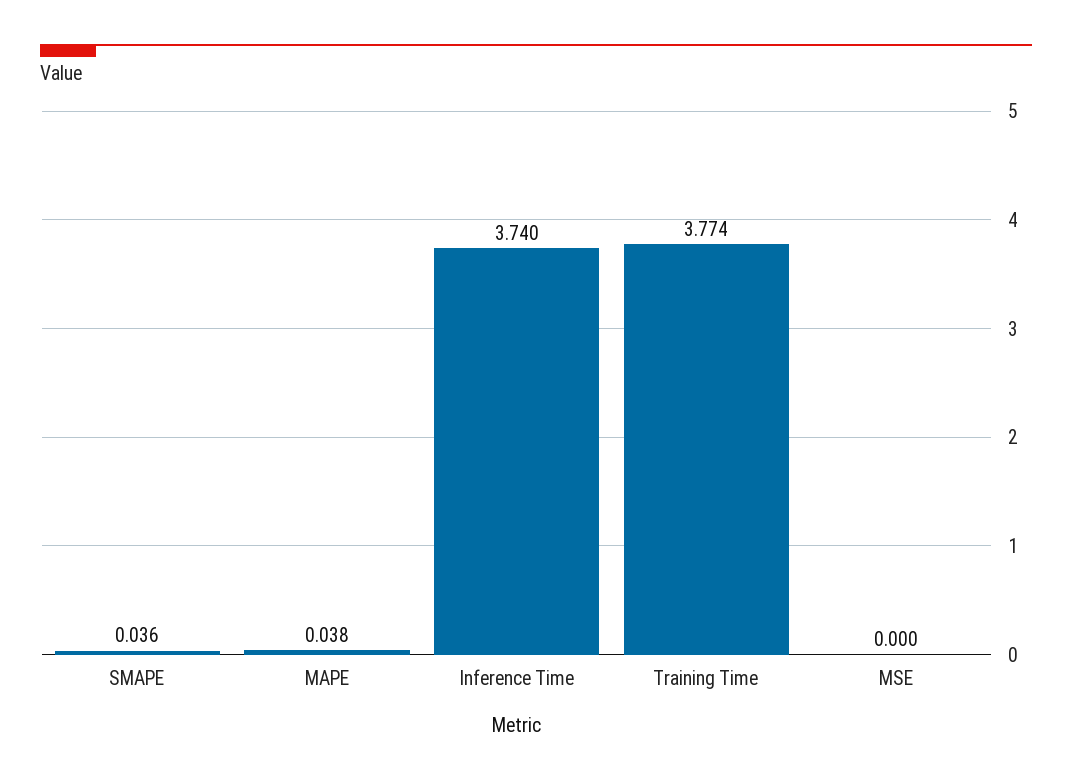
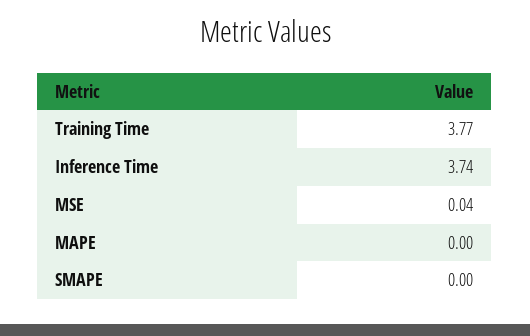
  {
-   "SMAPE": 0.036,
+   "SMAPE": 0,
-   "MAPE": 0.038,
+   "MAPE": 0,
    "Inference Time": 3.74,
    "Training Time": 3.774,
-   "MSE": 0
+   "MSE": 0.04
  }

